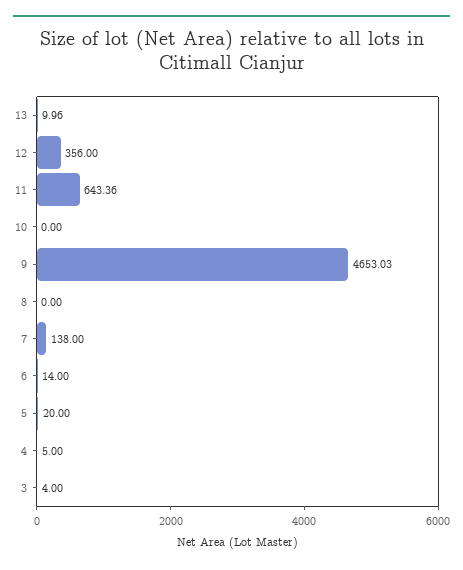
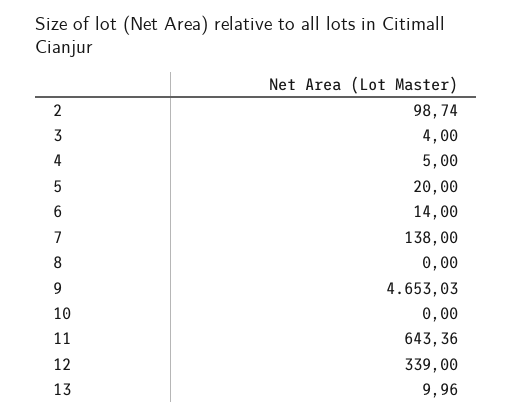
  {
    "13": 9.96,
-   "12": 356,
+   "12": 339,
    "11": 643.36,
    "10": 0,
    "9": 4653.03,
    "8": 0,
    "7": 138,
    "6": 14,
    "5": 20,
    "4": 5,
-   "3": 4
+   "3": 4,
+   "2": 98.74
  }

